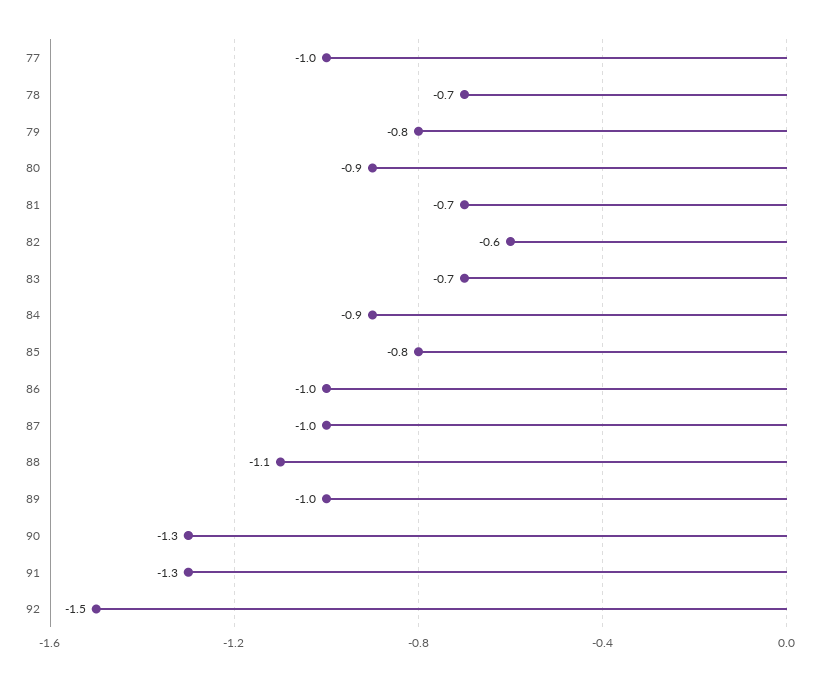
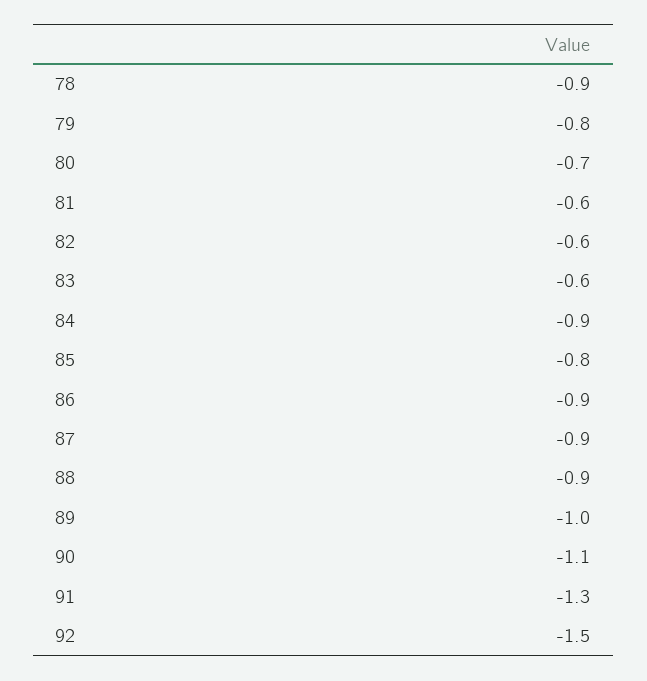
  {
-   "77": -1,
-   "78": -0.7,
+   "78": -0.9,
    "79": -0.8,
-   "80": -0.9,
+   "80": -0.7,
-   "81": -0.7,
+   "81": -0.6,
    "82": -0.6,
-   "83": -0.7,
+   "83": -0.6,
    "84": -0.9,
    "85": -0.8,
-   "86": -1,
+   "86": -0.9,
-   "87": -1,
+   "87": -0.9,
-   "88": -1.1,
+   "88": -0.9,
    "89": -1,
-   "90": -1.3,
+   "90": -1.1,
    "91": -1.3,
    "92": -1.5
  }

